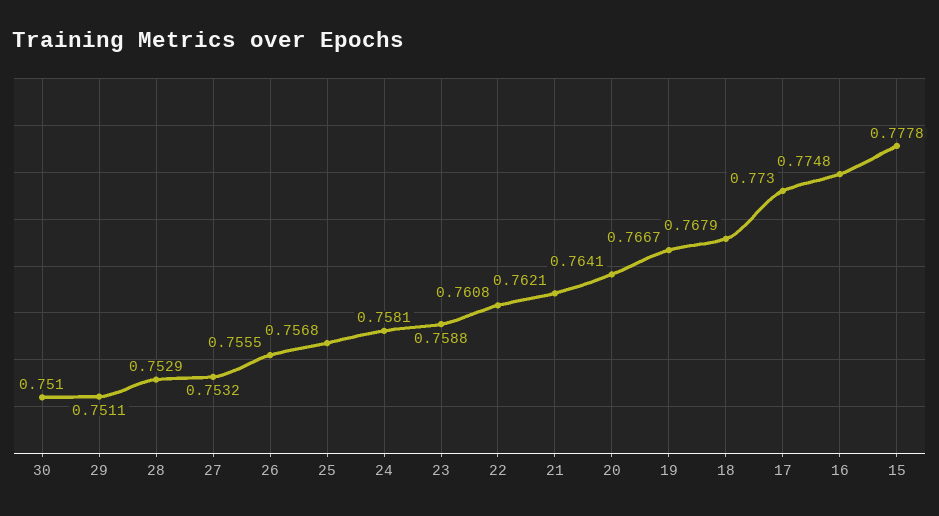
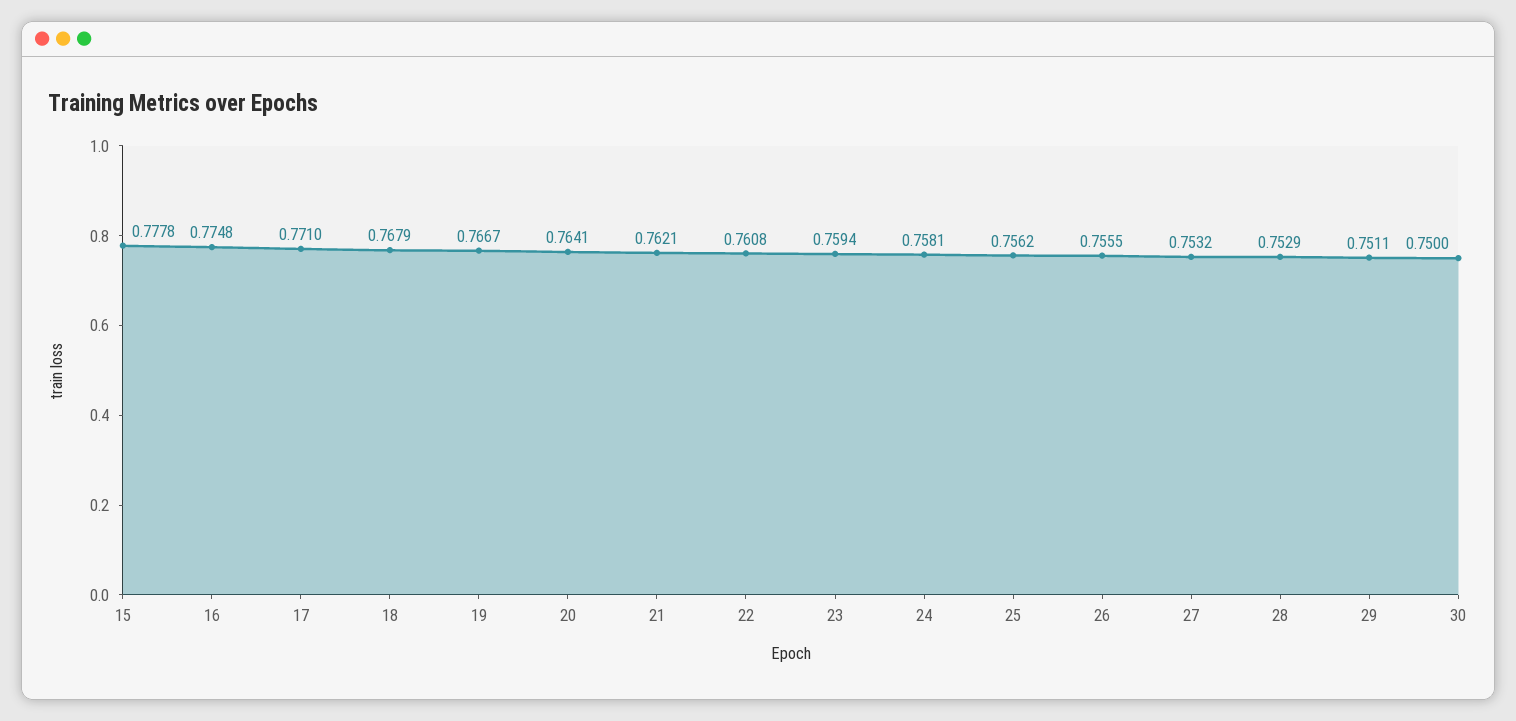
  {
-   "30": 0.751,
+   "30": 0.75,
    "29": 0.7511,
    "28": 0.7529,
    "27": 0.7532,
    "26": 0.7555,
-   "25": 0.7568,
+   "25": 0.7562,
    "24": 0.7581,
-   "23": 0.7588,
+   "23": 0.7594,
    "22": 0.7608,
    "21": 0.7621,
    "20": 0.7641,
    "19": 0.7667,
    "18": 0.7679,
-   "17": 0.773,
+   "17": 0.771,
    "16": 0.7748,
    "15": 0.7778
  }

